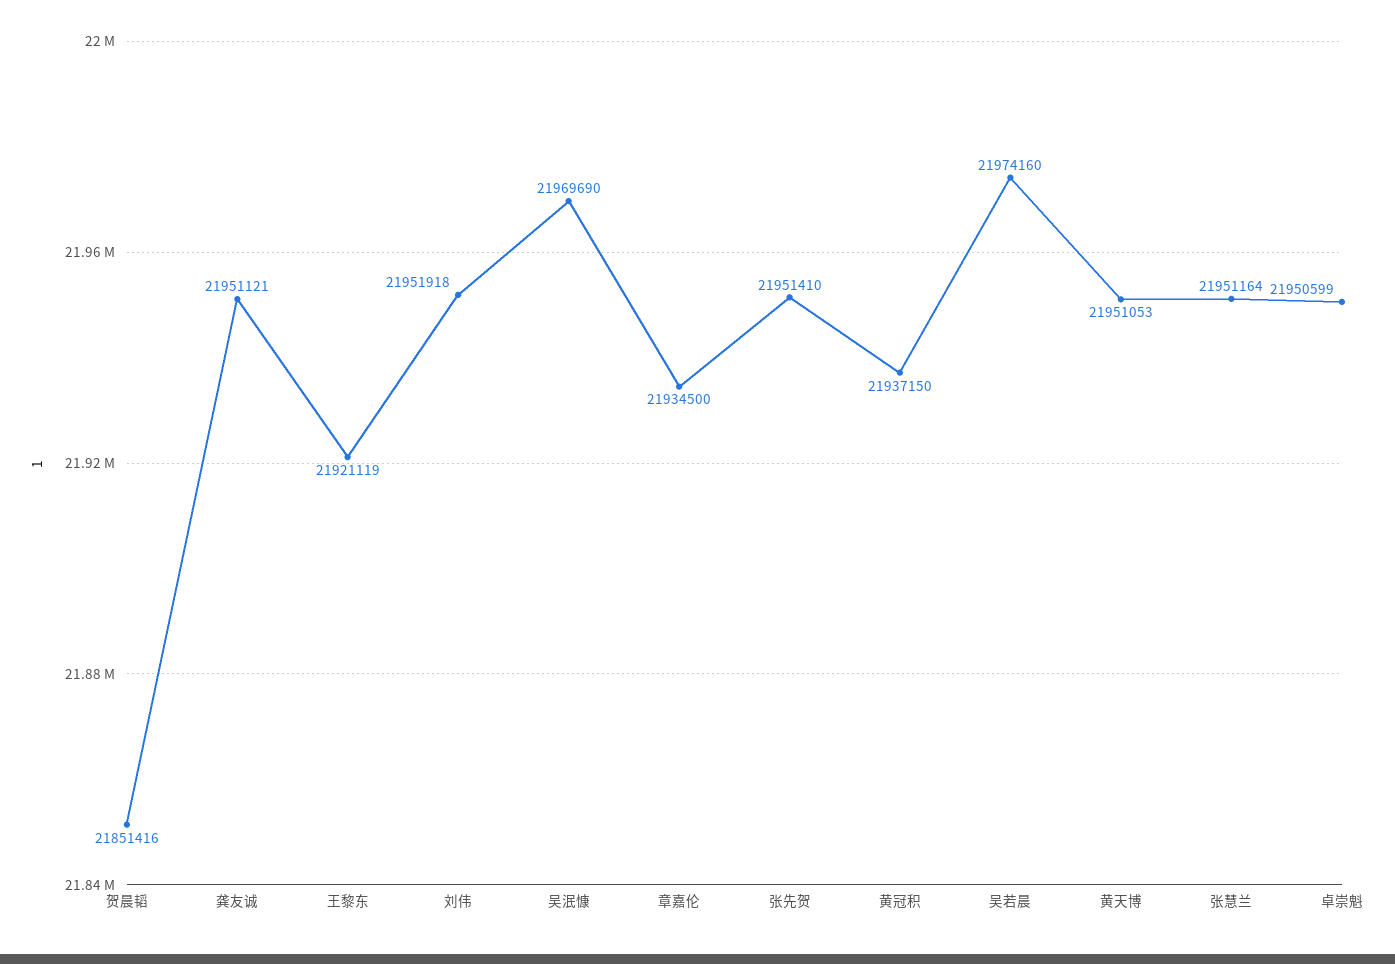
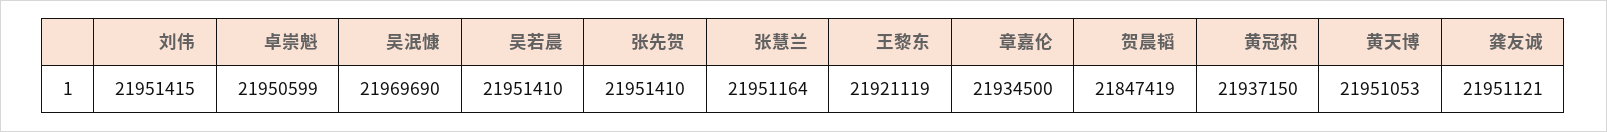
  {
-   "贺晨韬": 21851416,
+   "贺晨韬": 21847419,
    "龚友诚": 21951121,
    "王黎东": 21921119,
-   "刘伟": 21951918,
+   "刘伟": 21951415,
    "吴泯慷": 21969690,
    "章嘉伦": 21934500,
    "张先贺": 21951410,
    "黄冠积": 21937150,
-   "吴若晨": 21974160,
+   "吴若晨": 21951410,
    "黄天博": 21951053,
    "张慧兰": 21951164,
    "卓崇魁": 21950599
  }

